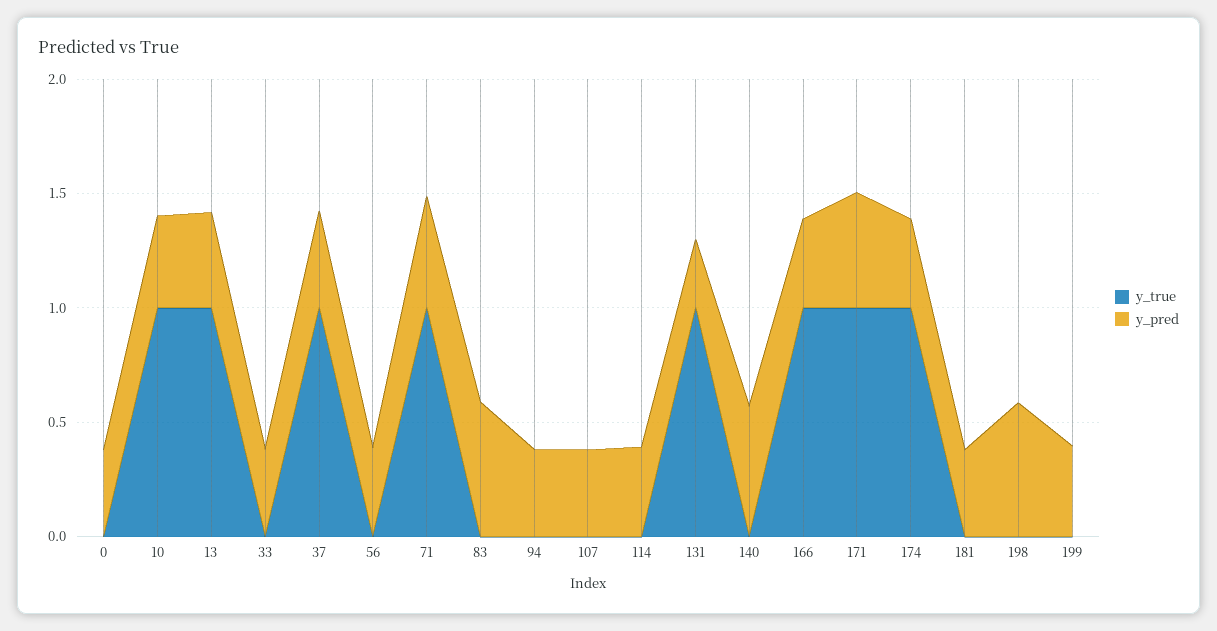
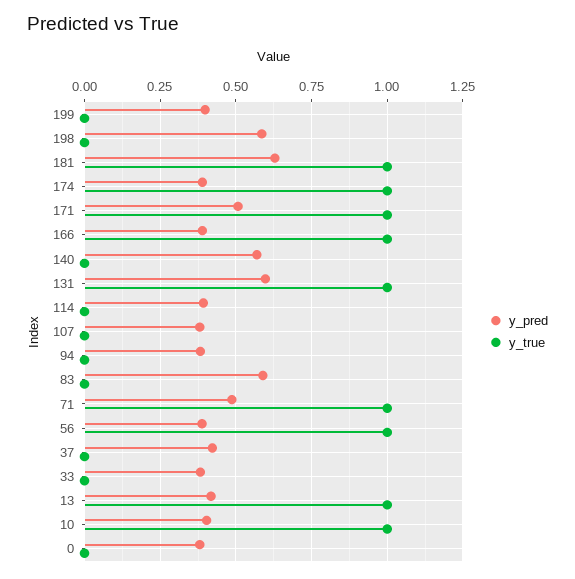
  {
    "y_true": {
      "0": 0,
      "10": 1,
      "13": 1,
      "33": 0,
-     "37": 1,
+     "37": 0,
-     "56": 0,
+     "56": 1,
      "71": 1,
      "83": 0,
      "94": 0,
      "107": 0,
      "114": 0,
      "131": 1,
      "140": 0,
      "166": 1,
      "171": 1,
      "174": 1,
-     "181": 0,
+     "181": 1,
      "198": 0,
      "199": 0
    },
    "y_pred": {
      "0": 0.375,
      "10": 0.4,
      "13": 0.425,
      "33": 0.375,
      "37": 0.425,
      "56": 0.4,
      "71": 0.475,
      "83": 0.6,
      "94": 0.375,
      "107": 0.375,
      "114": 0.4,
-     "131": 0.3,
+     "131": 0.6,
      "140": 0.575,
      "166": 0.4,
      "171": 0.5,
      "174": 0.4,
-     "181": 0.4,
+     "181": 0.625,
      "198": 0.575,
      "199": 0.4
    }
  }

